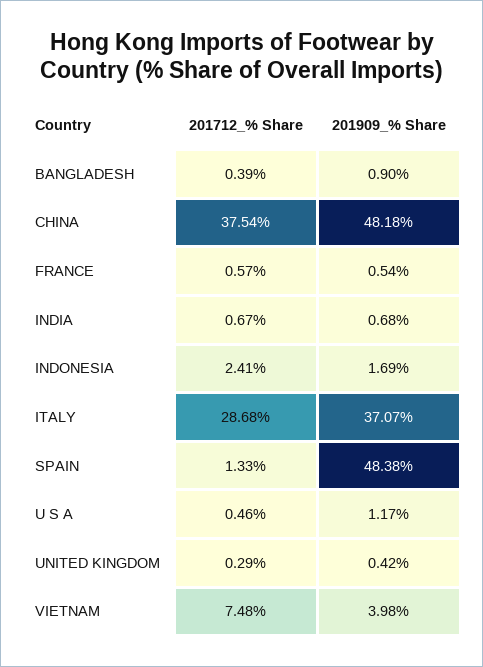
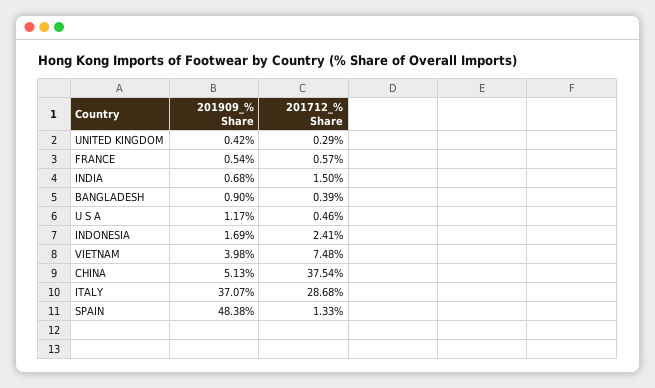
  {
    "201712_% Share": {
      "BANGLADESH": 0.39,
      "CHINA": 37.54,
      "FRANCE": 0.57,
-     "INDIA": 0.67,
+     "INDIA": 1.5,
      "INDONESIA": 2.41,
      "ITALY": 28.68,
      "SPAIN": 1.33,
      "U S A": 0.46,
      "UNITED KINGDOM": 0.29,
      "VIETNAM": 7.48
    },
    "201909_% Share": {
      "BANGLADESH": 0.9,
-     "CHINA": 48.18,
+     "CHINA": 5.13,
      "FRANCE": 0.54,
      "INDIA": 0.68,
      "INDONESIA": 1.69,
      "ITALY": 37.07,
      "SPAIN": 48.38,
      "U S A": 1.17,
      "UNITED KINGDOM": 0.42,
      "VIETNAM": 3.98
    }
  }

